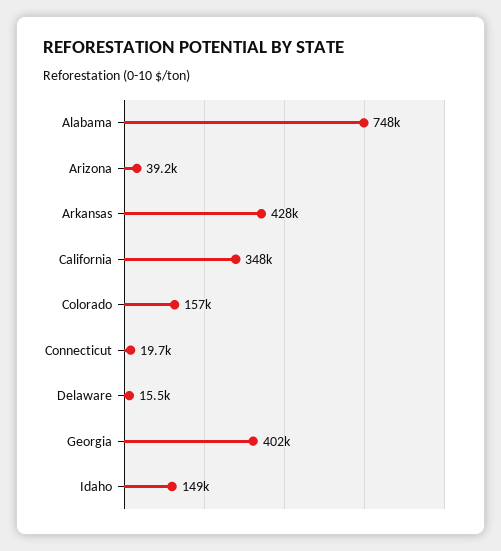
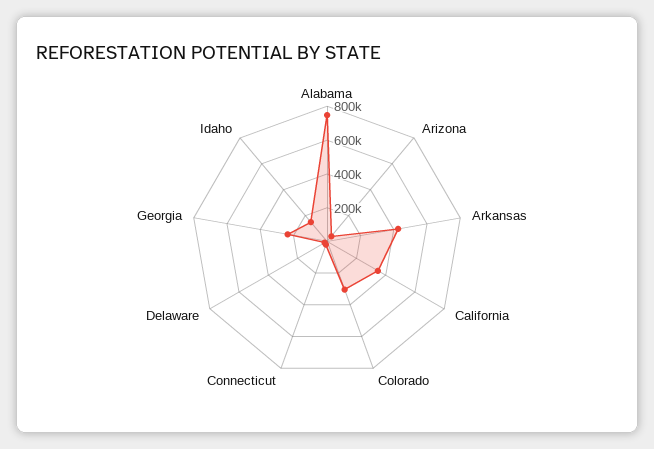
  {
    "Alabama": 748000,
    "Arizona": 39200,
    "Arkansas": 428000,
    "California": 348000,
-   "Colorado": 157000,
+   "Colorado": 300000,
    "Connecticut": 19700,
    "Delaware": 15500,
-   "Georgia": 402000,
+   "Georgia": 250000,
    "Idaho": 149000
  }

